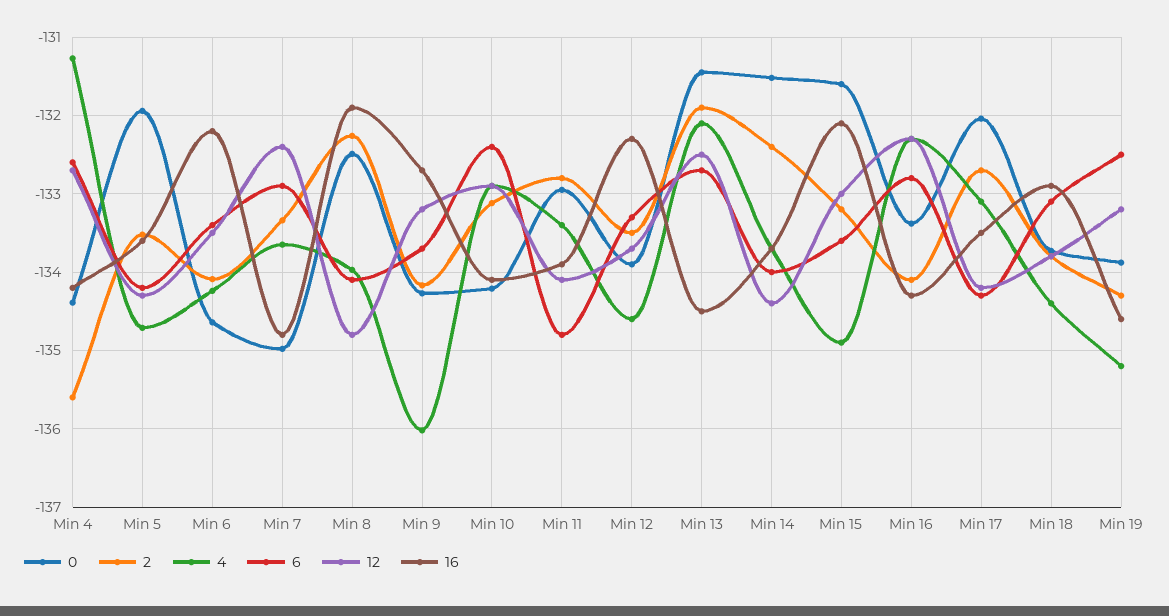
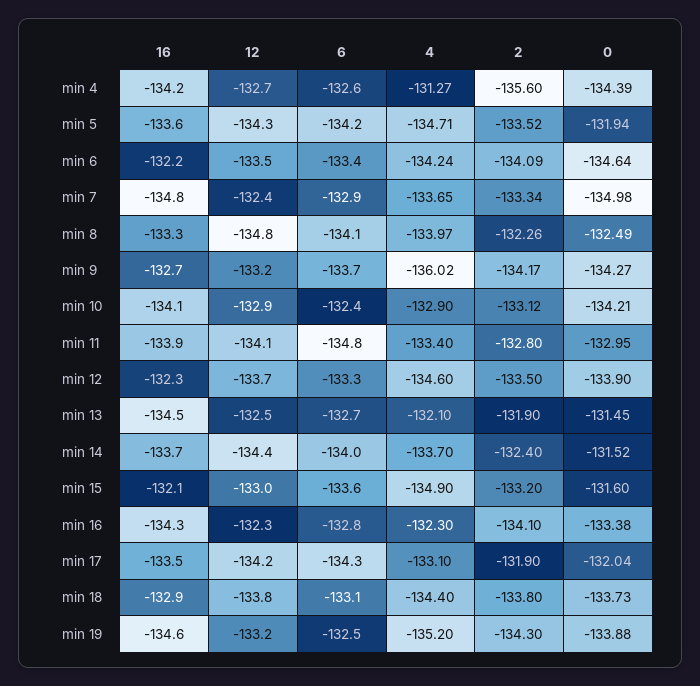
  {
    "0": {
      "Min 4": -134.39,
      "Min 5": -131.94,
      "Min 6": -134.64,
      "Min 7": -134.98,
      "Min 8": -132.49,
      "Min 9": -134.27,
      "Min 10": -134.21,
      "Min 11": -132.95,
      "Min 12": -133.9,
      "Min 13": -131.45,
      "Min 14": -131.52,
      "Min 15": -131.6,
      "Min 16": -133.38,
      "Min 17": -132.04,
      "Min 18": -133.73,
      "Min 19": -133.88
    },
    "2": {
      "Min 4": -135.6,
      "Min 5": -133.52,
      "Min 6": -134.09,
      "Min 7": -133.34,
      "Min 8": -132.26,
      "Min 9": -134.17,
      "Min 10": -133.12,
      "Min 11": -132.8,
      "Min 12": -133.5,
      "Min 13": -131.9,
      "Min 14": -132.4,
      "Min 15": -133.2,
      "Min 16": -134.1,
-     "Min 17": -132.7,
+     "Min 17": -131.9,
      "Min 18": -133.8,
      "Min 19": -134.3
    },
    "4": {
      "Min 4": -131.27,
      "Min 5": -134.71,
      "Min 6": -134.24,
      "Min 7": -133.65,
      "Min 8": -133.97,
      "Min 9": -136.02,
      "Min 10": -132.9,
      "Min 11": -133.4,
      "Min 12": -134.6,
      "Min 13": -132.1,
      "Min 14": -133.7,
      "Min 15": -134.9,
      "Min 16": -132.3,
      "Min 17": -133.1,
      "Min 18": -134.4,
      "Min 19": -135.2
    },
    "6": {
      "Min 4": -132.6,
      "Min 5": -134.2,
      "Min 6": -133.4,
      "Min 7": -132.9,
      "Min 8": -134.1,
      "Min 9": -133.7,
      "Min 10": -132.4,
      "Min 11": -134.8,
      "Min 12": -133.3,
      "Min 13": -132.7,
      "Min 14": -134,
      "Min 15": -133.6,
      "Min 16": -132.8,
      "Min 17": -134.3,
      "Min 18": -133.1,
      "Min 19": -132.5
    },
    "12": {
      "Min 4": -132.7,
      "Min 5": -134.3,
      "Min 6": -133.5,
      "Min 7": -132.4,
      "Min 8": -134.8,
      "Min 9": -133.2,
      "Min 10": -132.9,
      "Min 11": -134.1,
      "Min 12": -133.7,
      "Min 13": -132.5,
      "Min 14": -134.4,
      "Min 15": -133,
      "Min 16": -132.3,
      "Min 17": -134.2,
      "Min 18": -133.8,
      "Min 19": -133.2
    },
    "16": {
      "Min 4": -134.2,
      "Min 5": -133.6,
      "Min 6": -132.2,
      "Min 7": -134.8,
-     "Min 8": -131.9,
+     "Min 8": -133.3,
      "Min 9": -132.7,
      "Min 10": -134.1,
      "Min 11": -133.9,
      "Min 12": -132.3,
      "Min 13": -134.5,
      "Min 14": -133.7,
      "Min 15": -132.1,
      "Min 16": -134.3,
      "Min 17": -133.5,
      "Min 18": -132.9,
      "Min 19": -134.6
    }
  }

